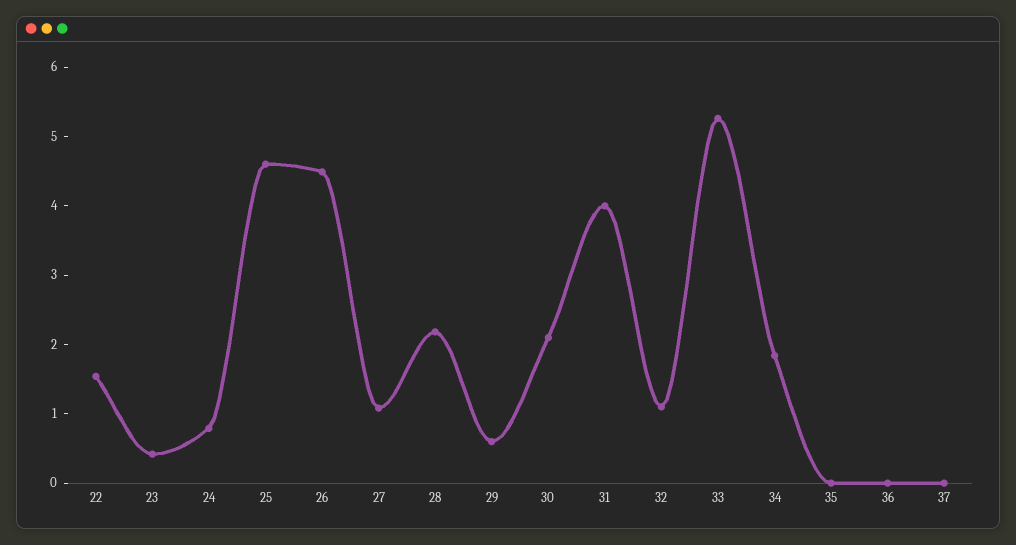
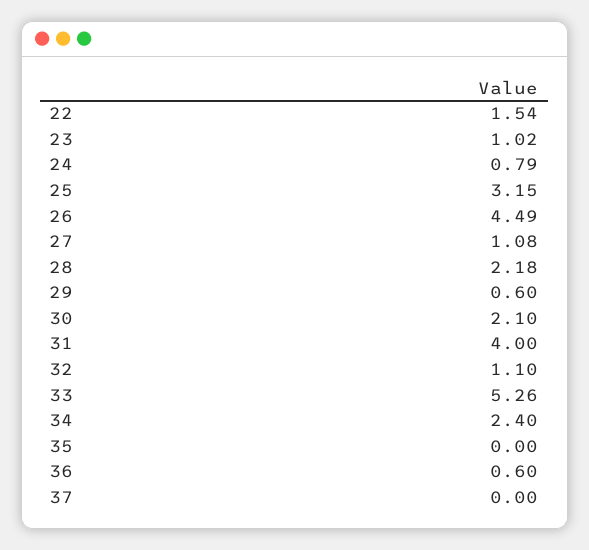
  {
    "22": 1.54,
-   "23": 0.4,
+   "23": 1.02,
    "24": 0.79,
-   "25": 4.6,
+   "25": 3.15,
    "26": 4.49,
    "27": 1.08,
    "28": 2.18,
    "29": 0.6,
    "30": 2.1,
    "31": 4,
    "32": 1.1,
    "33": 5.26,
-   "34": 1.8,
+   "34": 2.4,
    "35": 0,
-   "36": 0,
+   "36": 0.6,
    "37": 0
  }

